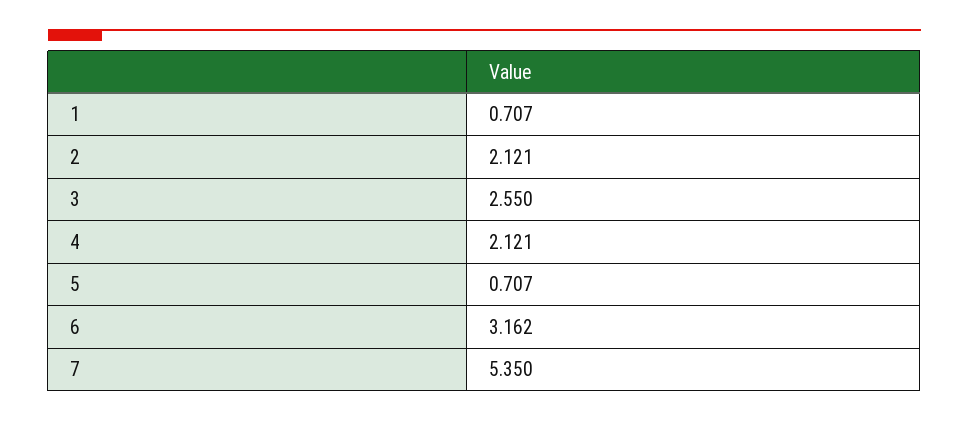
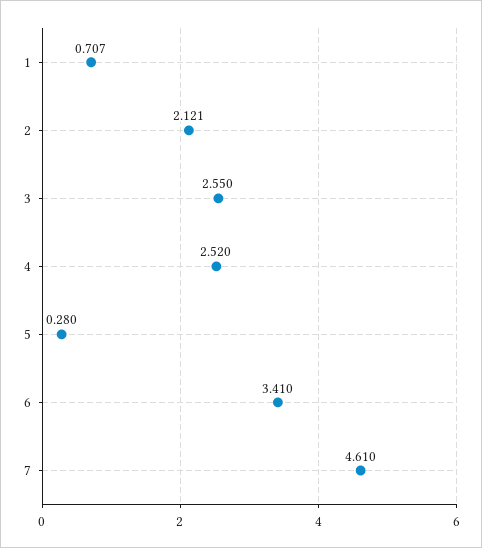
  {
    "1": 0.707,
    "2": 2.121,
    "3": 2.55,
-   "4": 2.121,
+   "4": 2.52,
-   "5": 0.707,
+   "5": 0.28,
-   "6": 3.162,
+   "6": 3.41,
-   "7": 5.35
+   "7": 4.61
  }

